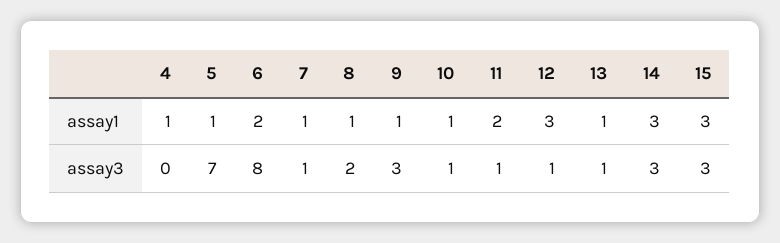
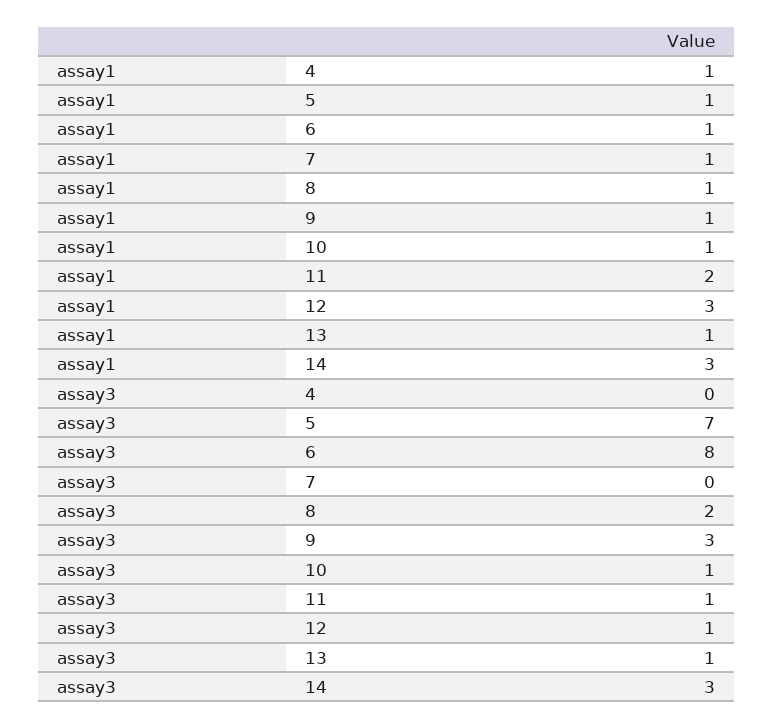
  {
    "4": {
      "assay1": 1,
      "assay3": 0
    },
    "5": {
      "assay1": 1,
      "assay3": 7
    },
    "6": {
-     "assay1": 2,
+     "assay1": 1,
      "assay3": 8
    },
    "7": {
      "assay1": 1,
-     "assay3": 1
+     "assay3": 0
    },
    "8": {
      "assay1": 1,
      "assay3": 2
    },
    "9": {
      "assay1": 1,
      "assay3": 3
    },
    "10": {
      "assay1": 1,
      "assay3": 1
    },
    "11": {
      "assay1": 2,
      "assay3": 1
    },
    "12": {
      "assay1": 3,
      "assay3": 1
    },
    "13": {
      "assay1": 1,
      "assay3": 1
    },
    "14": {
      "assay1": 3,
      "assay3": 3
-   },
+   }
-   "15": {
-     "assay1": 3,
-     "assay3": 3
-   }
  }

